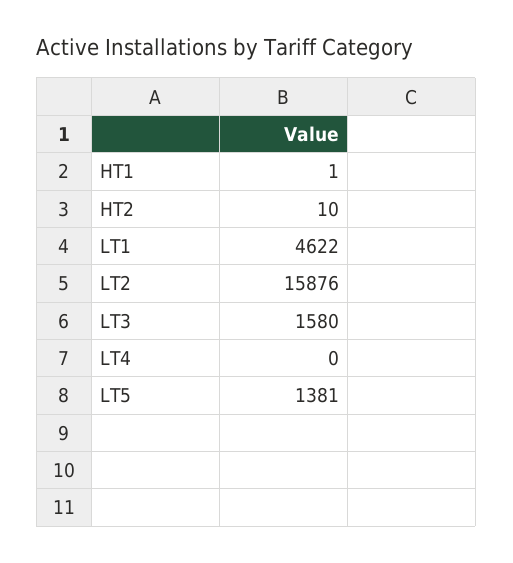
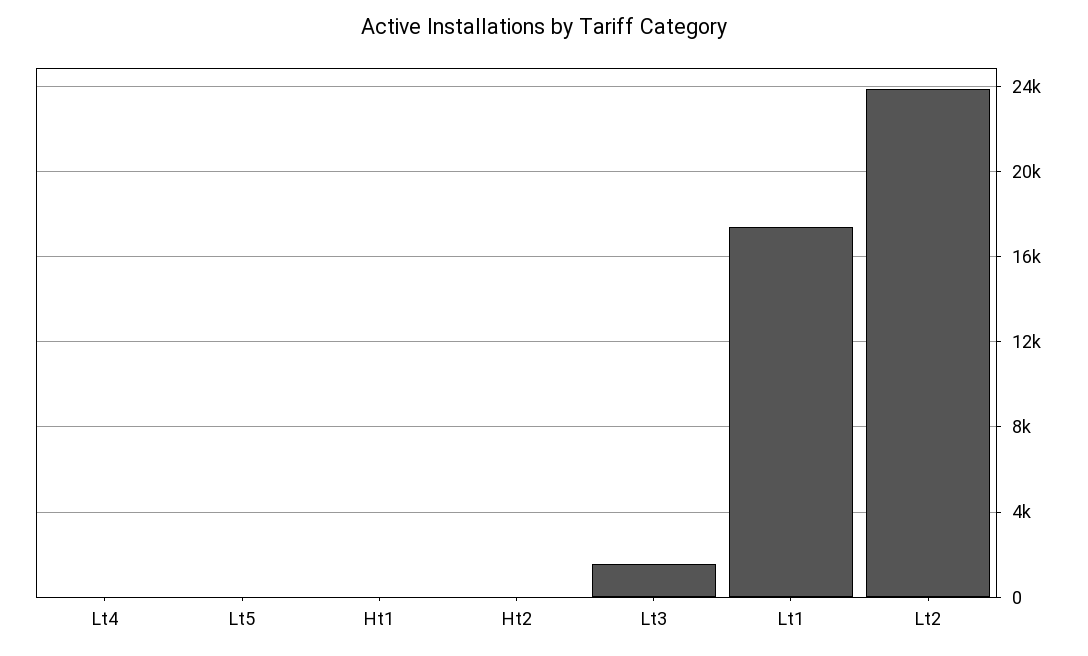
  {
    "HT1": 1,
    "HT2": 10,
-   "LT1": 4622,
+   "LT1": 17500,
-   "LT2": 15876,
+   "LT2": 24000,
    "LT3": 1580,
    "LT4": 0,
-   "LT5": 1381
+   "LT5": 0
  }

